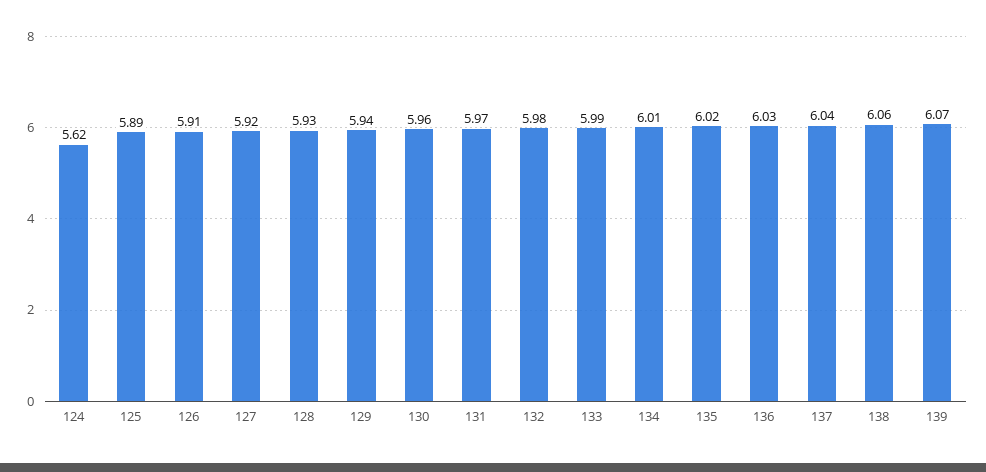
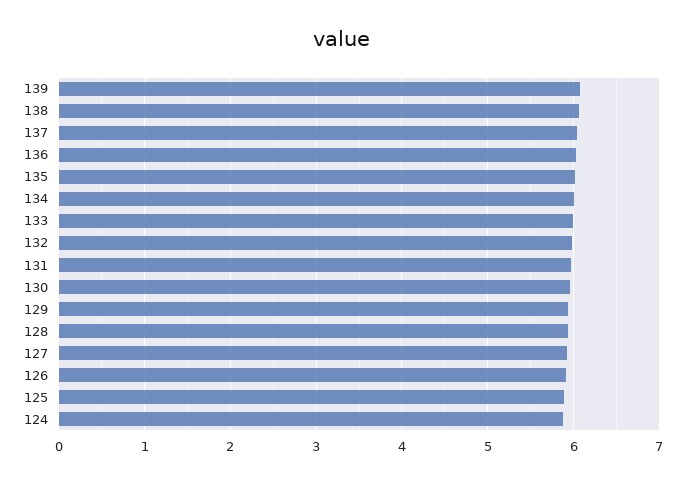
  {
-   "124": 5.62,
+   "124": 5.9,
    "125": 5.89,
    "126": 5.91,
    "127": 5.92,
    "128": 5.93,
    "129": 5.94,
    "130": 5.96,
    "131": 5.97,
    "132": 5.98,
    "133": 5.99,
    "134": 6.01,
    "135": 6.02,
    "136": 6.03,
    "137": 6.04,
    "138": 6.06,
    "139": 6.07
  }

